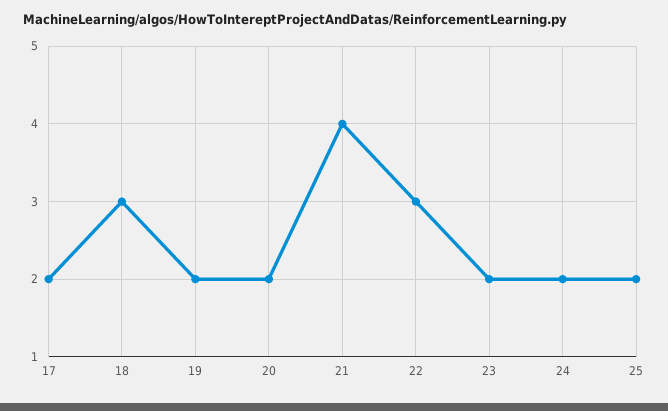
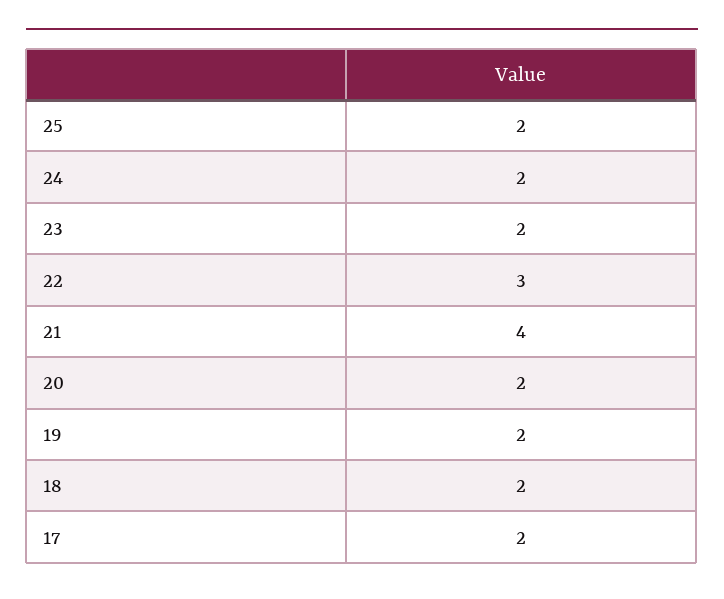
  {
    "17": 2,
-   "18": 3,
+   "18": 2,
    "19": 2,
    "20": 2,
    "21": 4,
    "22": 3,
    "23": 2,
    "24": 2,
    "25": 2
  }

